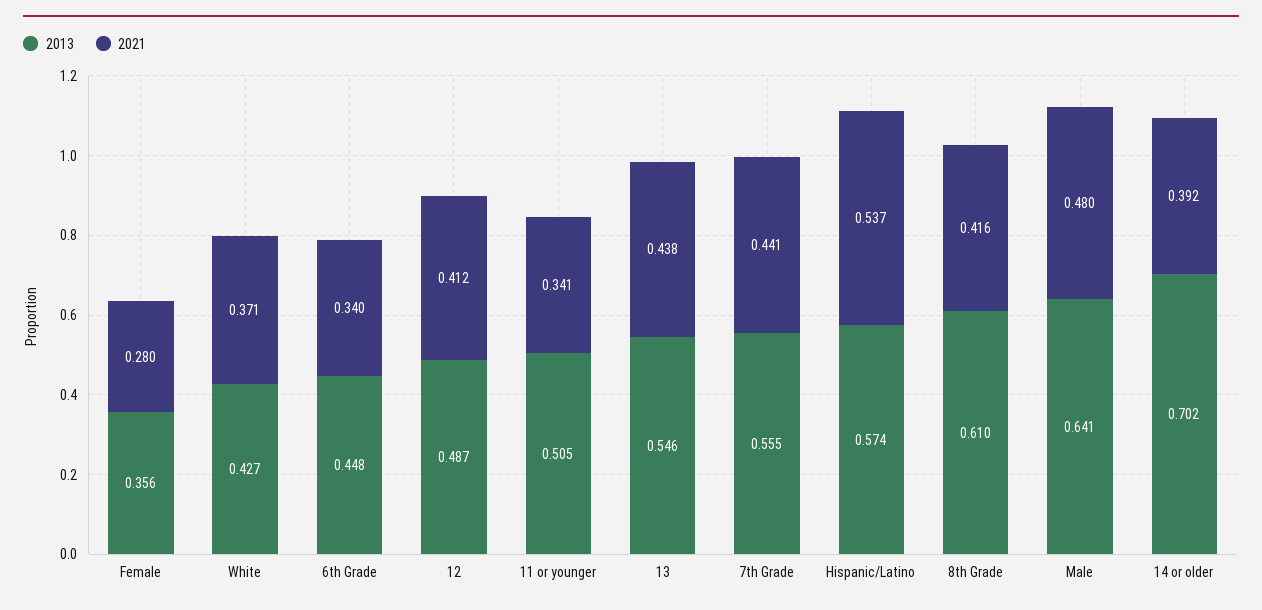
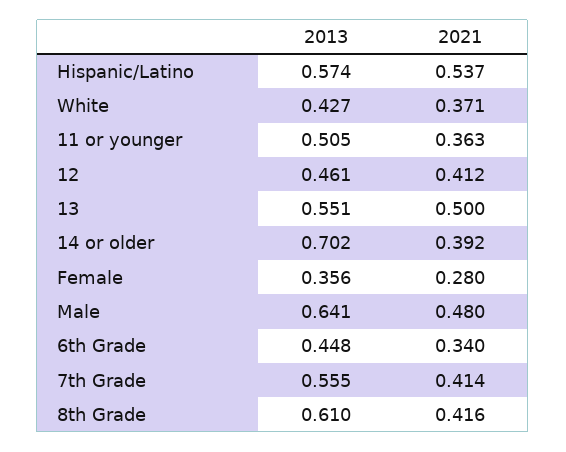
  {
    "2013": {
      "Female": 0.356,
      "White": 0.427,
      "6th Grade": 0.448,
-     "12": 0.487,
+     "12": 0.461,
      "11 or younger": 0.505,
-     "13": 0.546,
+     "13": 0.551,
      "7th Grade": 0.555,
      "Hispanic/Latino": 0.574,
      "8th Grade": 0.61,
      "Male": 0.641,
      "14 or older": 0.702
    },
    "2021": {
      "Female": 0.28,
      "White": 0.371,
      "6th Grade": 0.34,
      "12": 0.412,
-     "11 or younger": 0.341,
+     "11 or younger": 0.363,
-     "13": 0.438,
+     "13": 0.5,
-     "7th Grade": 0.441,
+     "7th Grade": 0.414,
      "Hispanic/Latino": 0.537,
      "8th Grade": 0.416,
      "Male": 0.48,
      "14 or older": 0.392
    }
  }

